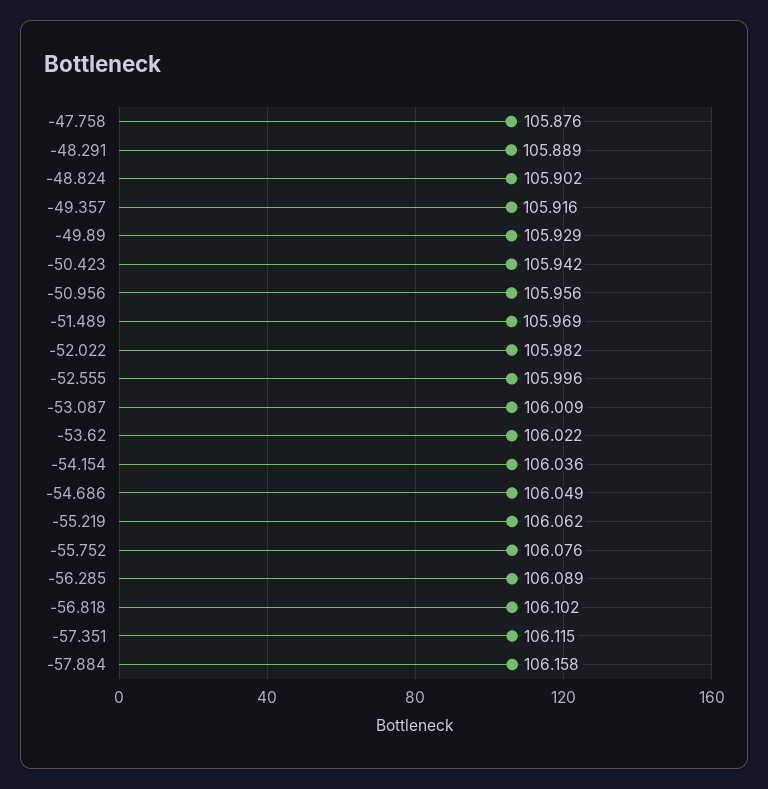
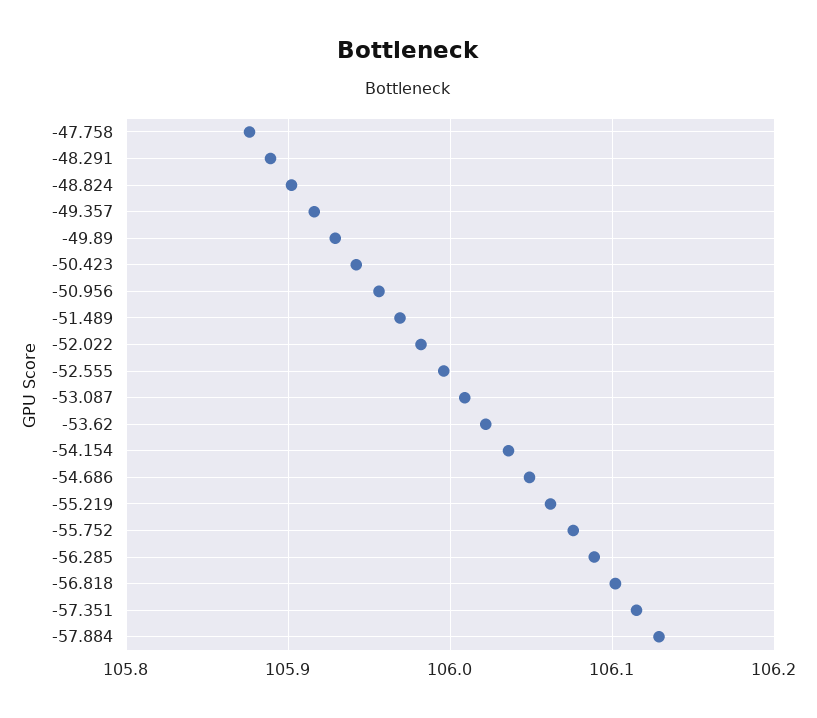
  {
    "-47.758": 105.876,
    "-48.291": 105.889,
    "-48.824": 105.902,
    "-49.357": 105.916,
    "-49.89": 105.929,
    "-50.423": 105.942,
    "-50.956": 105.956,
    "-51.489": 105.969,
    "-52.022": 105.982,
    "-52.555": 105.996,
    "-53.087": 106.009,
    "-53.62": 106.022,
    "-54.154": 106.036,
    "-54.686": 106.049,
    "-55.219": 106.062,
    "-55.752": 106.076,
    "-56.285": 106.089,
    "-56.818": 106.102,
    "-57.351": 106.115,
-   "-57.884": 106.158
+   "-57.884": 106.13
  }

